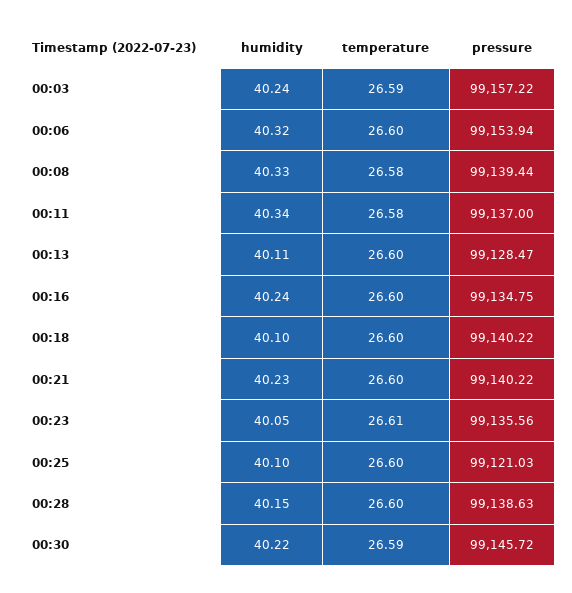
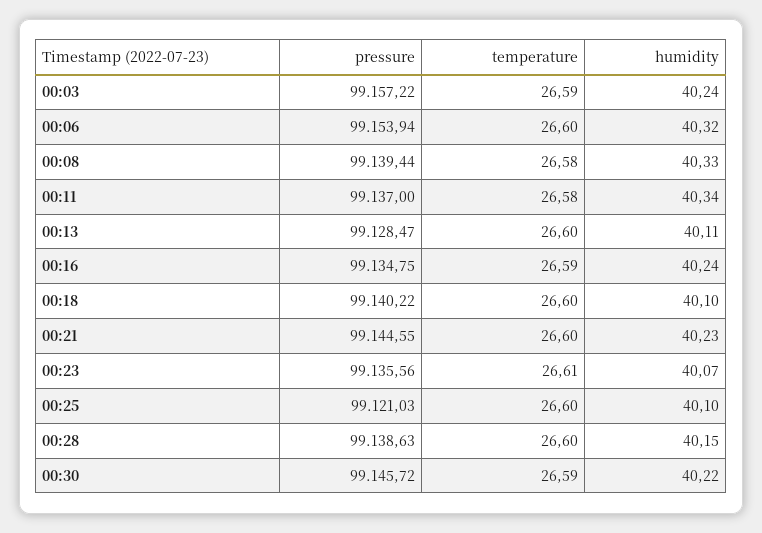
  {
    "humidity": {
      "00:03": 40.24,
      "00:06": 40.32,
      "00:08": 40.33,
      "00:11": 40.34,
      "00:13": 40.11,
      "00:16": 40.24,
      "00:18": 40.1,
      "00:21": 40.23,
-     "00:23": 40.05,
+     "00:23": 40.07,
      "00:25": 40.1,
      "00:28": 40.15,
      "00:30": 40.22
    },
    "temperature": {
      "00:03": 26.59,
      "00:06": 26.6,
      "00:08": 26.58,
      "00:11": 26.58,
      "00:13": 26.6,
-     "00:16": 26.6,
+     "00:16": 26.59,
      "00:18": 26.6,
      "00:21": 26.6,
      "00:23": 26.61,
      "00:25": 26.6,
      "00:28": 26.6,
      "00:30": 26.59
    },
    "pressure": {
      "00:03": 99157.22,
      "00:06": 99153.94,
      "00:08": 99139.44,
      "00:11": 99137,
      "00:13": 99128.47,
      "00:16": 99134.75,
      "00:18": 99140.22,
-     "00:21": 99140.22,
+     "00:21": 99144.55,
      "00:23": 99135.56,
      "00:25": 99121.03,
      "00:28": 99138.63,
      "00:30": 99145.72
    }
  }

